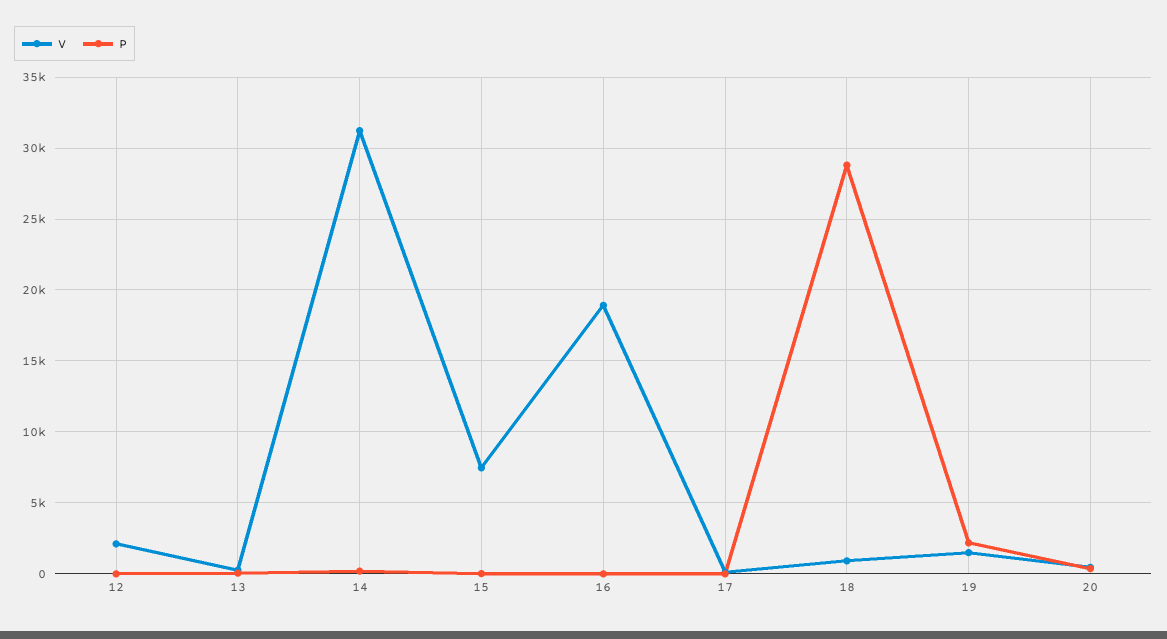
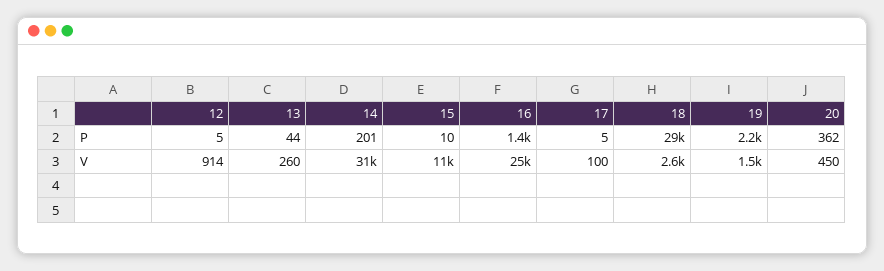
  {
    "V": {
-     "12": 2000,
+     "12": 914,
      "13": 260,
      "14": 31000,
-     "15": 7500,
+     "15": 11000,
-     "16": 19000,
+     "16": 25000,
      "17": 100,
-     "18": 1000,
+     "18": 2600,
      "19": 1500,
      "20": 450
    },
    "P": {
      "12": 5,
      "13": 44,
      "14": 201,
      "15": 10,
-     "16": 0,
+     "16": 1400,
      "17": 5,
      "18": 29000,
      "19": 2200,
      "20": 362
    }
  }

